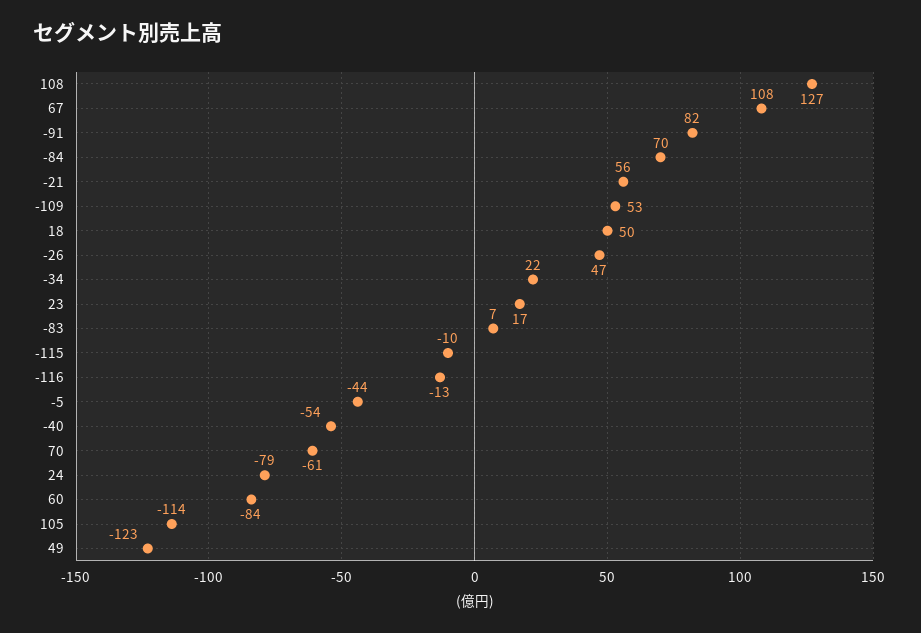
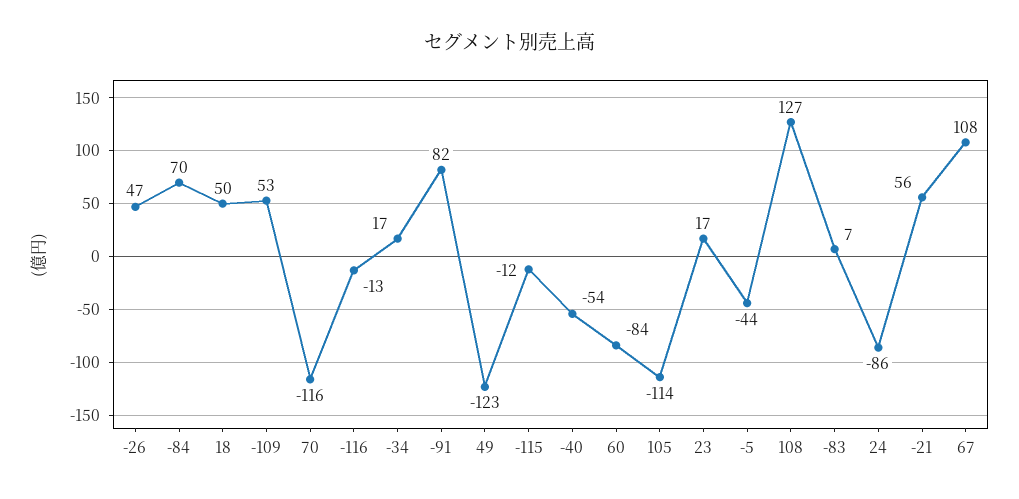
  {
    "108": 127,
    "67": 108,
    "-91": 82,
    "-84": 70,
    "-21": 56,
    "-109": 53,
    "18": 50,
    "-26": 47,
-   "-34": 22,
+   "-34": 17,
    "23": 17,
    "-83": 7,
-   "-115": -10,
+   "-115": -12,
    "-116": -13,
    "-5": -44,
    "-40": -54,
-   "70": -61,
+   "70": -116,
-   "24": -79,
+   "24": -86,
    "60": -84,
    "105": -114,
    "49": -123
  }

